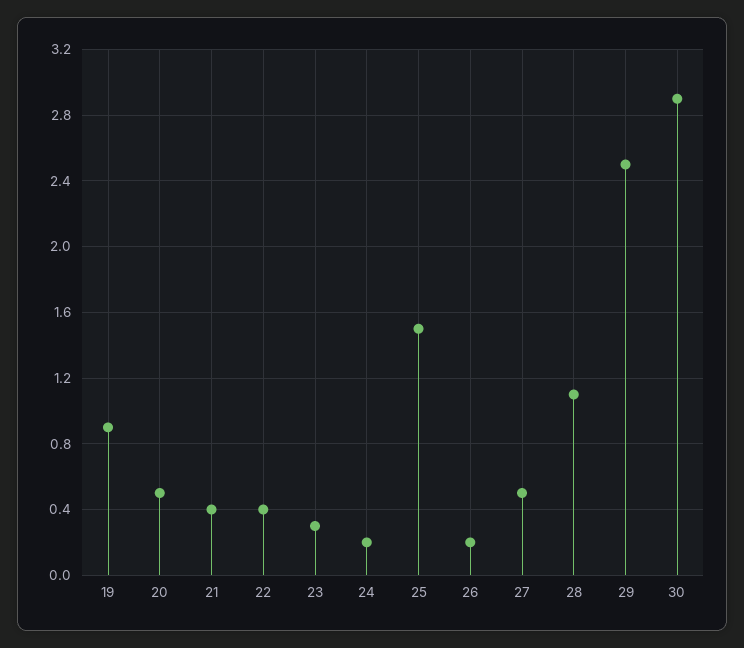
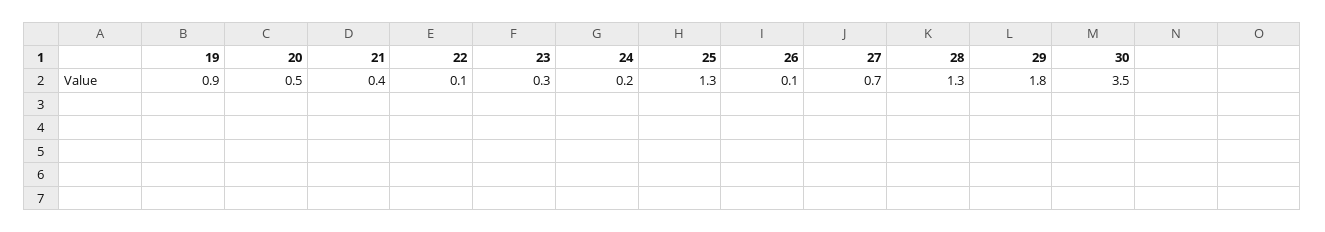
  {
    "19": 0.9,
    "20": 0.5,
    "21": 0.4,
-   "22": 0.4,
+   "22": 0.1,
    "23": 0.3,
    "24": 0.2,
-   "25": 1.5,
+   "25": 1.3,
-   "26": 0.2,
+   "26": 0.1,
-   "27": 0.5,
+   "27": 0.7,
-   "28": 1.1,
+   "28": 1.3,
-   "29": 2.5,
+   "29": 1.8,
-   "30": 2.9
+   "30": 3.5
  }

